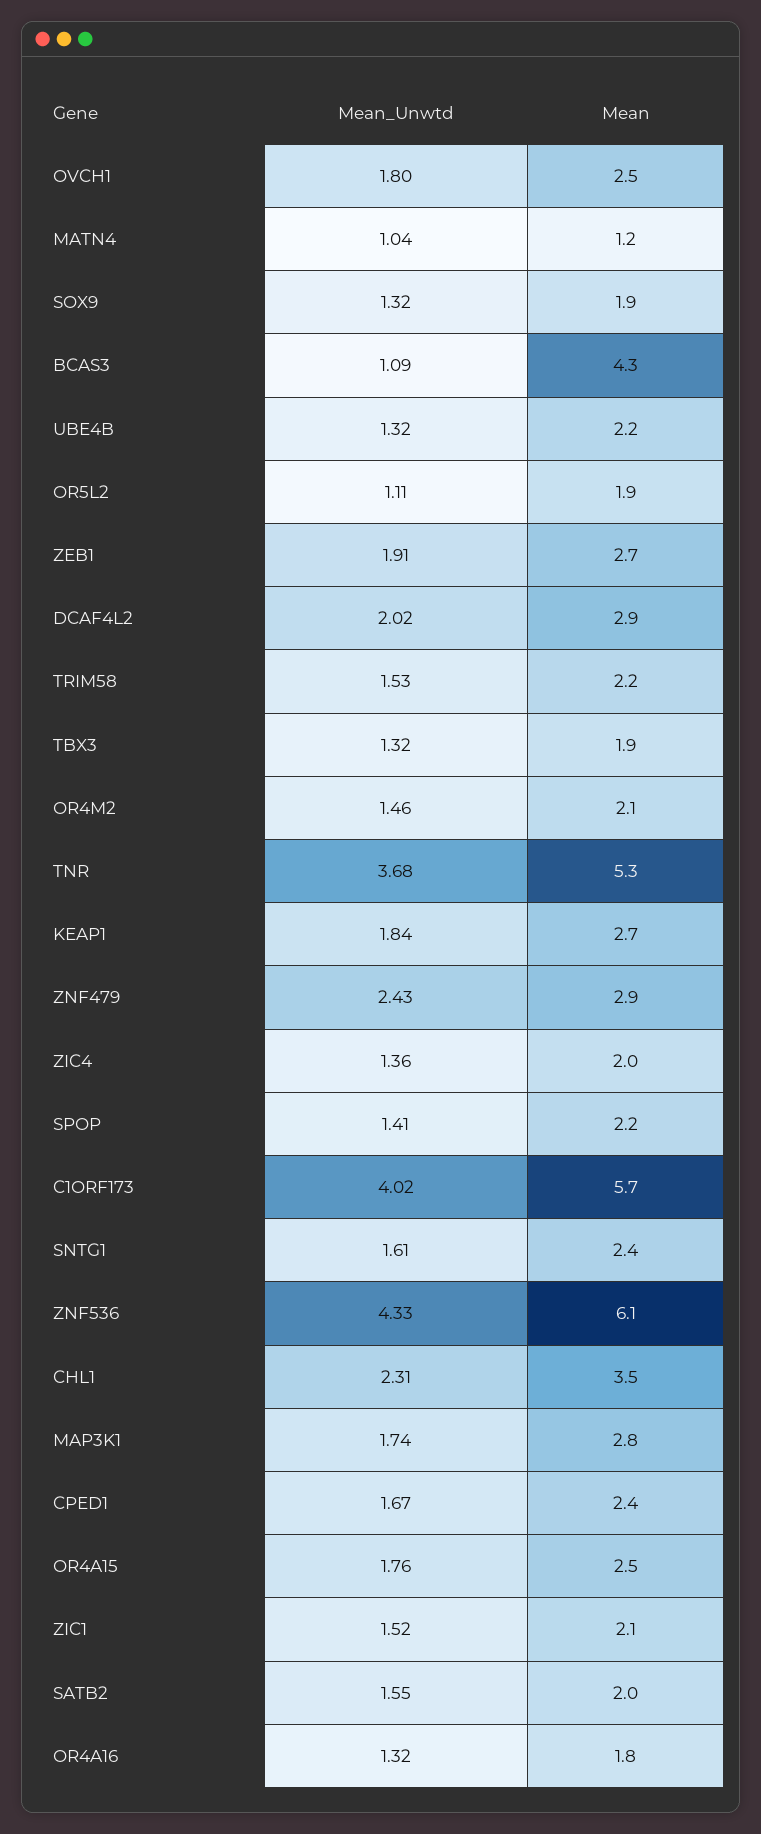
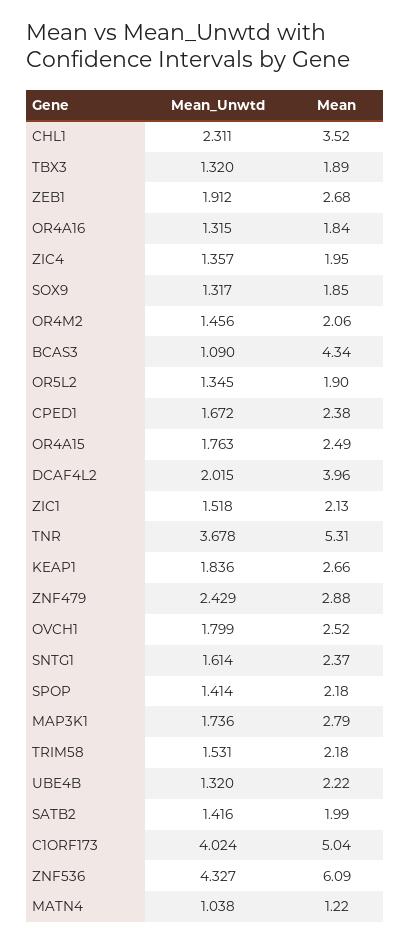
  {
    "Mean_Unwtd": {
      "OVCH1": 1.799,
      "MATN4": 1.038,
      "SOX9": 1.317,
      "BCAS3": 1.09,
      "UBE4B": 1.32,
-     "OR5L2": 1.11,
+     "OR5L2": 1.345,
      "ZEB1": 1.912,
      "DCAF4L2": 2.015,
      "TRIM58": 1.531,
      "TBX3": 1.32,
      "OR4M2": 1.456,
      "TNR": 3.678,
      "KEAP1": 1.836,
      "ZNF479": 2.429,
      "ZIC4": 1.357,
      "SPOP": 1.414,
      "C1ORF173": 4.024,
      "SNTG1": 1.614,
      "ZNF536": 4.327,
      "CHL1": 2.311,
      "MAP3K1": 1.736,
      "CPED1": 1.672,
      "OR4A15": 1.763,
      "ZIC1": 1.518,
-     "SATB2": 1.55,
+     "SATB2": 1.416,
      "OR4A16": 1.315
    },
    "Mean": {
      "OVCH1": 2.52,
      "MATN4": 1.22,
      "SOX9": 1.85,
      "BCAS3": 4.34,
      "UBE4B": 2.22,
      "OR5L2": 1.9,
      "ZEB1": 2.68,
-     "DCAF4L2": 2.9,
+     "DCAF4L2": 3.96,
      "TRIM58": 2.18,
      "TBX3": 1.89,
      "OR4M2": 2.06,
      "TNR": 5.31,
      "KEAP1": 2.66,
      "ZNF479": 2.88,
      "ZIC4": 1.95,
      "SPOP": 2.18,
-     "C1ORF173": 5.7,
+     "C1ORF173": 5.04,
      "SNTG1": 2.37,
      "ZNF536": 6.09,
      "CHL1": 3.52,
      "MAP3K1": 2.79,
      "CPED1": 2.38,
      "OR4A15": 2.49,
      "ZIC1": 2.13,
      "SATB2": 1.99,
      "OR4A16": 1.84
    }
  }

